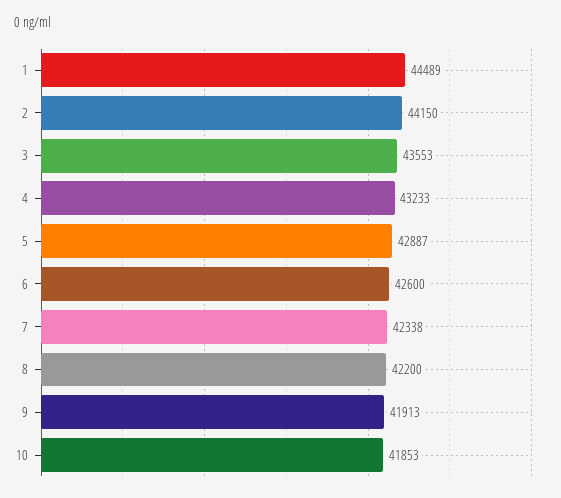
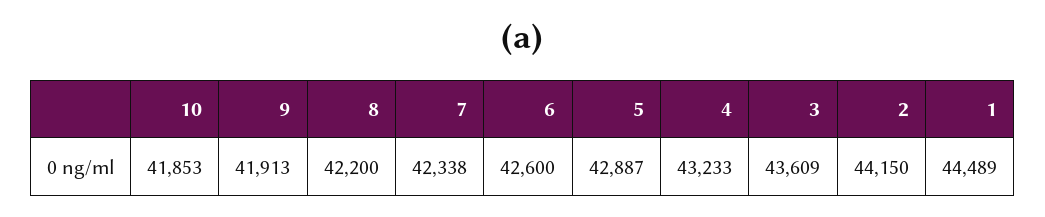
  {
    "1": 44489,
    "2": 44150,
-   "3": 43553,
+   "3": 43609,
    "4": 43233,
    "5": 42887,
    "6": 42600,
    "7": 42338,
    "8": 42200,
    "9": 41913,
    "10": 41853
  }

